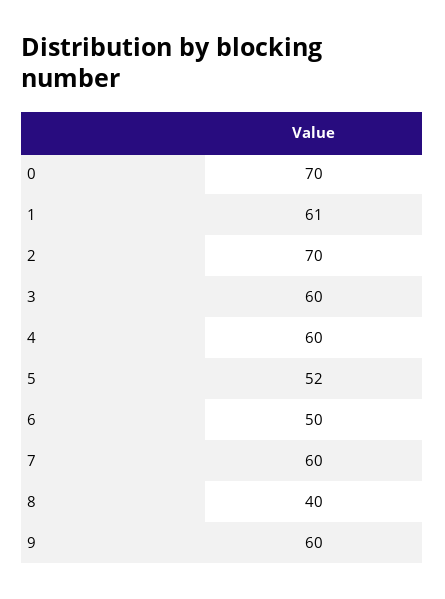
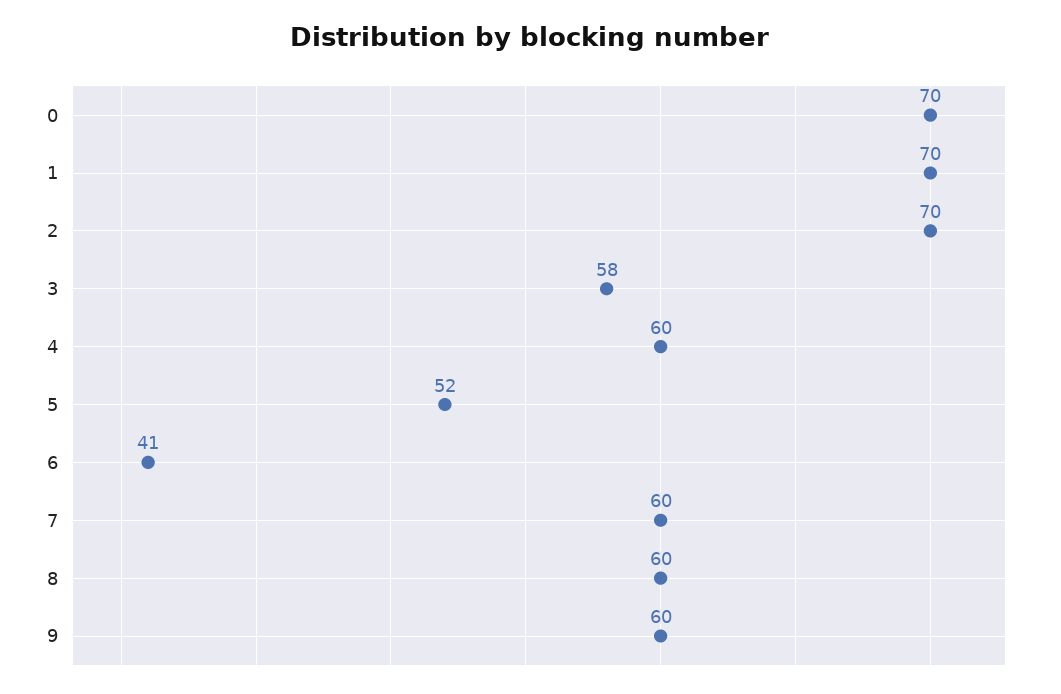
  {
    "0": 70,
-   "1": 61,
+   "1": 70,
    "2": 70,
-   "3": 60,
+   "3": 58,
    "4": 60,
    "5": 52,
-   "6": 50,
+   "6": 41,
    "7": 60,
-   "8": 40,
+   "8": 60,
    "9": 60
  }

